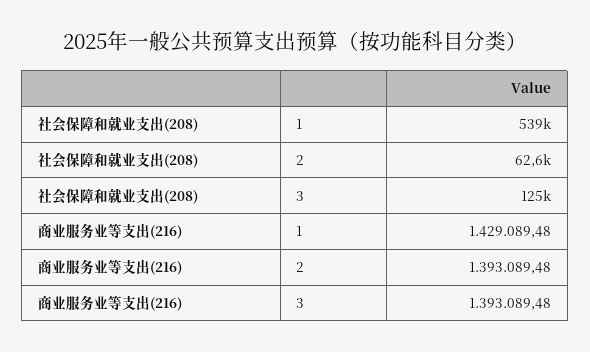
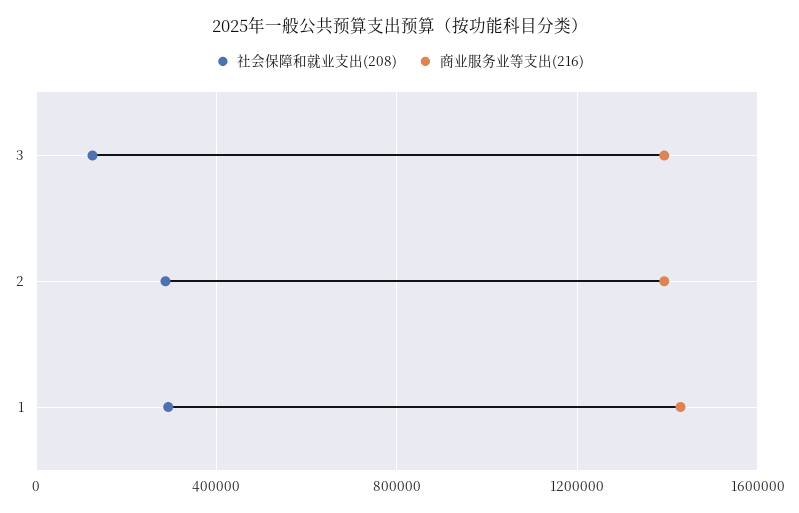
  {
    "社会保障和就业支出(208)": {
-     "1": 539000,
+     "1": 300000,
-     "2": 62600,
+     "2": 300000,
      "3": 125000
    },
    "商业服务业等支出(216)": {
      "1": 1429089.48,
      "2": 1393089.48,
      "3": 1393089.48
    }
  }

